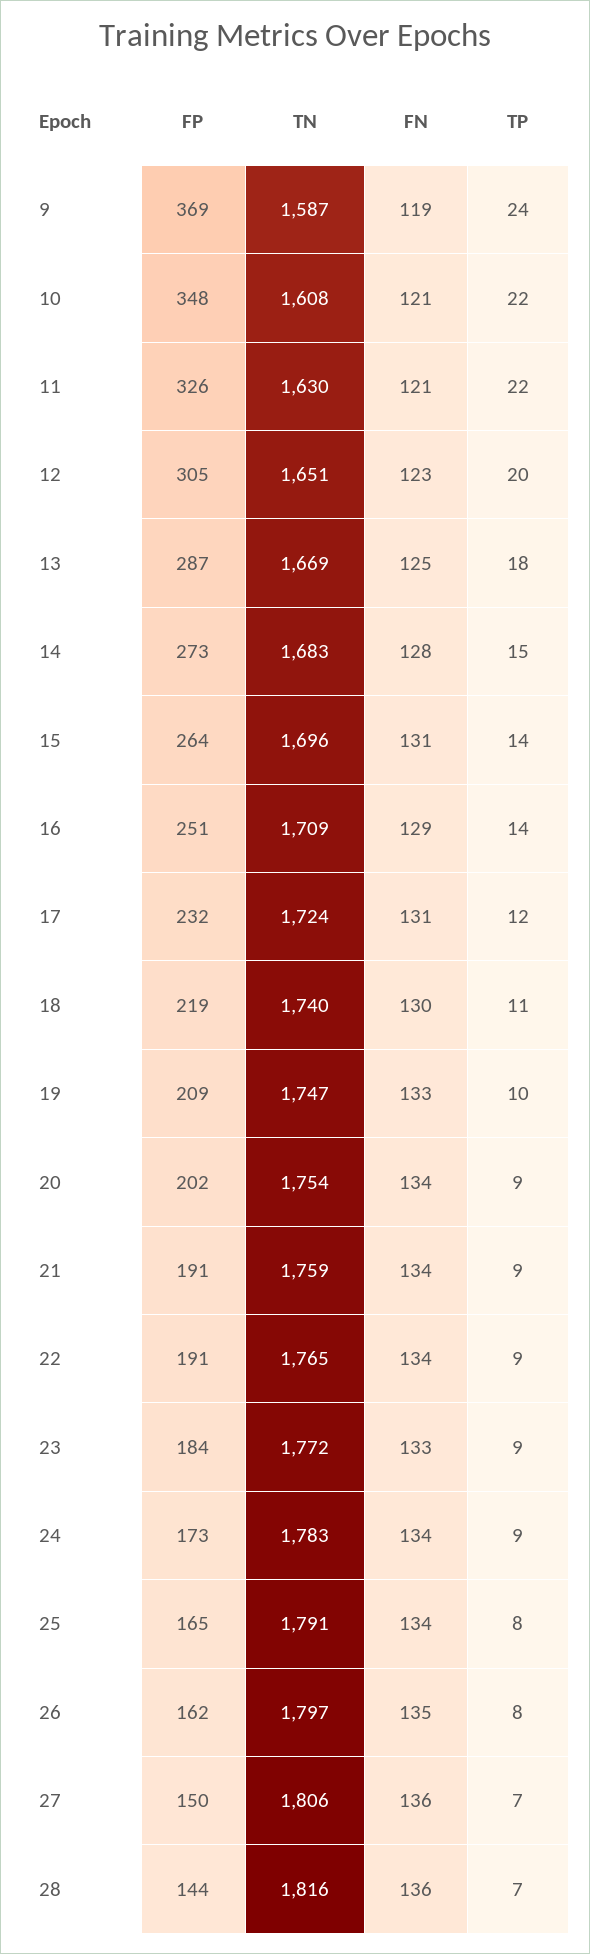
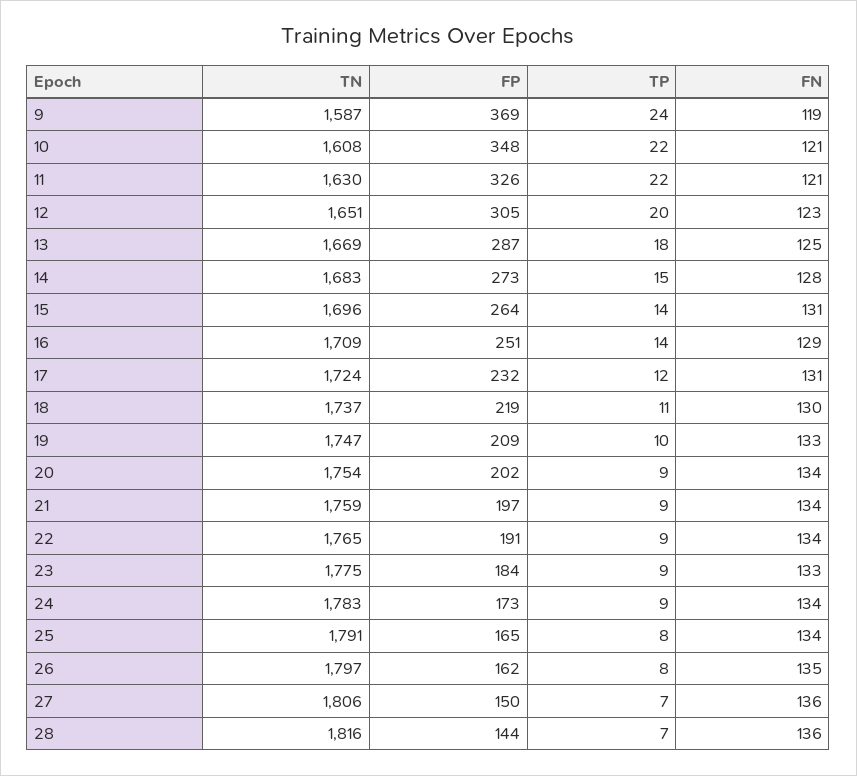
  {
    "FP": {
      "9": 369,
      "10": 348,
      "11": 326,
      "12": 305,
      "13": 287,
      "14": 273,
      "15": 264,
      "16": 251,
      "17": 232,
      "18": 219,
      "19": 209,
      "20": 202,
-     "21": 191,
+     "21": 197,
      "22": 191,
      "23": 184,
      "24": 173,
      "25": 165,
      "26": 162,
      "27": 150,
      "28": 144
    },
    "TN": {
      "9": 1587,
      "10": 1608,
      "11": 1630,
      "12": 1651,
      "13": 1669,
      "14": 1683,
      "15": 1696,
      "16": 1709,
      "17": 1724,
-     "18": 1740,
+     "18": 1737,
      "19": 1747,
      "20": 1754,
      "21": 1759,
      "22": 1765,
-     "23": 1772,
+     "23": 1775,
      "24": 1783,
      "25": 1791,
      "26": 1797,
      "27": 1806,
      "28": 1816
    },
    "FN": {
      "9": 119,
      "10": 121,
      "11": 121,
      "12": 123,
      "13": 125,
      "14": 128,
      "15": 131,
      "16": 129,
      "17": 131,
      "18": 130,
      "19": 133,
      "20": 134,
      "21": 134,
      "22": 134,
      "23": 133,
      "24": 134,
      "25": 134,
      "26": 135,
      "27": 136,
      "28": 136
    },
    "TP": {
      "9": 24,
      "10": 22,
      "11": 22,
      "12": 20,
      "13": 18,
      "14": 15,
      "15": 14,
      "16": 14,
      "17": 12,
      "18": 11,
      "19": 10,
      "20": 9,
      "21": 9,
      "22": 9,
      "23": 9,
      "24": 9,
      "25": 8,
      "26": 8,
      "27": 7,
      "28": 7
    }
  }

